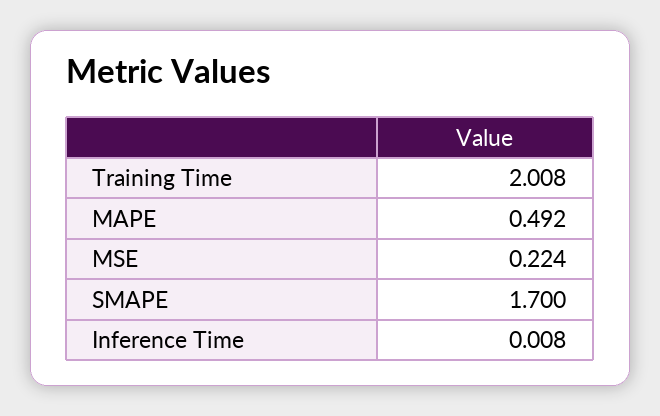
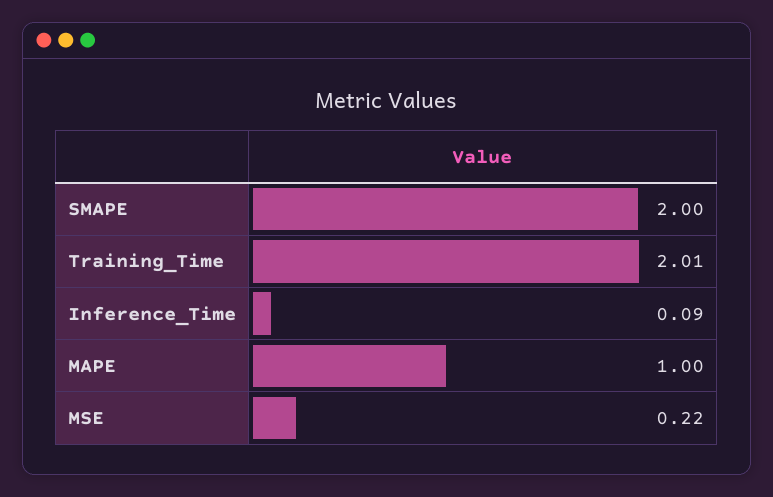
  {
    "Training Time": 2.008,
-   "MAPE": 0.492,
+   "MAPE": 1,
    "MSE": 0.224,
-   "SMAPE": 1.7,
+   "SMAPE": 2,
-   "Inference Time": 0.008
+   "Inference Time": 0.09
  }

